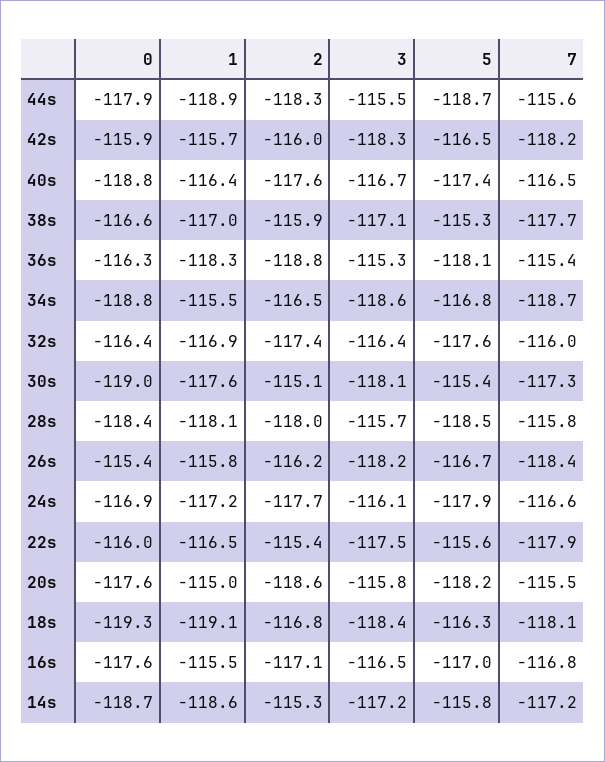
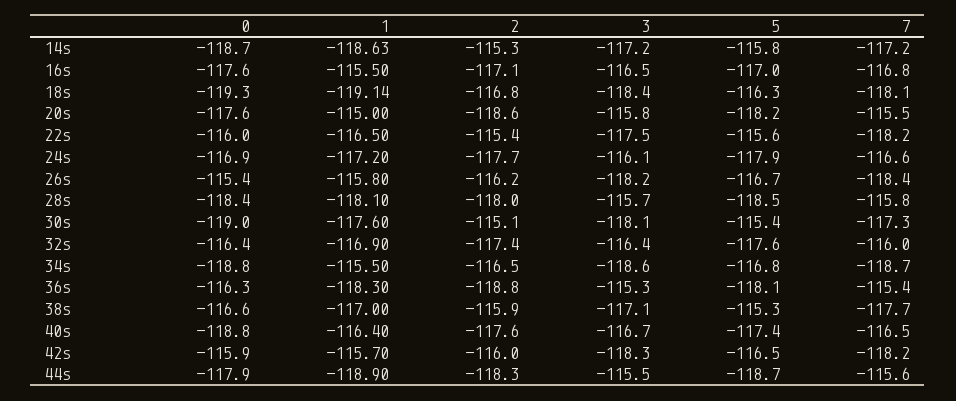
  {
    "0": {
      "44s": -117.9,
      "42s": -115.9,
      "40s": -118.8,
      "38s": -116.6,
      "36s": -116.3,
      "34s": -118.8,
      "32s": -116.4,
      "30s": -119,
      "28s": -118.4,
      "26s": -115.4,
      "24s": -116.9,
      "22s": -116,
      "20s": -117.6,
      "18s": -119.3,
      "16s": -117.6,
      "14s": -118.7
    },
    "1": {
      "44s": -118.9,
      "42s": -115.7,
      "40s": -116.4,
      "38s": -117,
      "36s": -118.3,
      "34s": -115.5,
      "32s": -116.9,
      "30s": -117.6,
      "28s": -118.1,
      "26s": -115.8,
      "24s": -117.2,
      "22s": -116.5,
      "20s": -115,
      "18s": -119.14,
      "16s": -115.5,
      "14s": -118.63
    },
    "2": {
      "44s": -118.3,
      "42s": -116,
      "40s": -117.6,
      "38s": -115.9,
      "36s": -118.8,
      "34s": -116.5,
      "32s": -117.4,
      "30s": -115.1,
      "28s": -118,
      "26s": -116.2,
      "24s": -117.7,
      "22s": -115.4,
      "20s": -118.6,
      "18s": -116.8,
      "16s": -117.1,
      "14s": -115.3
    },
    "3": {
      "44s": -115.5,
      "42s": -118.3,
      "40s": -116.7,
      "38s": -117.1,
      "36s": -115.3,
      "34s": -118.6,
      "32s": -116.4,
      "30s": -118.1,
      "28s": -115.7,
      "26s": -118.2,
      "24s": -116.1,
      "22s": -117.5,
      "20s": -115.8,
      "18s": -118.4,
      "16s": -116.5,
      "14s": -117.2
    },
    "5": {
      "44s": -118.7,
      "42s": -116.5,
      "40s": -117.4,
      "38s": -115.3,
      "36s": -118.1,
      "34s": -116.8,
      "32s": -117.6,
      "30s": -115.4,
      "28s": -118.5,
      "26s": -116.7,
      "24s": -117.9,
      "22s": -115.6,
      "20s": -118.2,
      "18s": -116.3,
      "16s": -117,
      "14s": -115.8
    },
    "7": {
      "44s": -115.6,
      "42s": -118.2,
      "40s": -116.5,
      "38s": -117.7,
      "36s": -115.4,
      "34s": -118.7,
      "32s": -116,
      "30s": -117.3,
      "28s": -115.8,
      "26s": -118.4,
      "24s": -116.6,
-     "22s": -117.9,
+     "22s": -118.2,
      "20s": -115.5,
      "18s": -118.1,
      "16s": -116.8,
      "14s": -117.2
    }
  }

